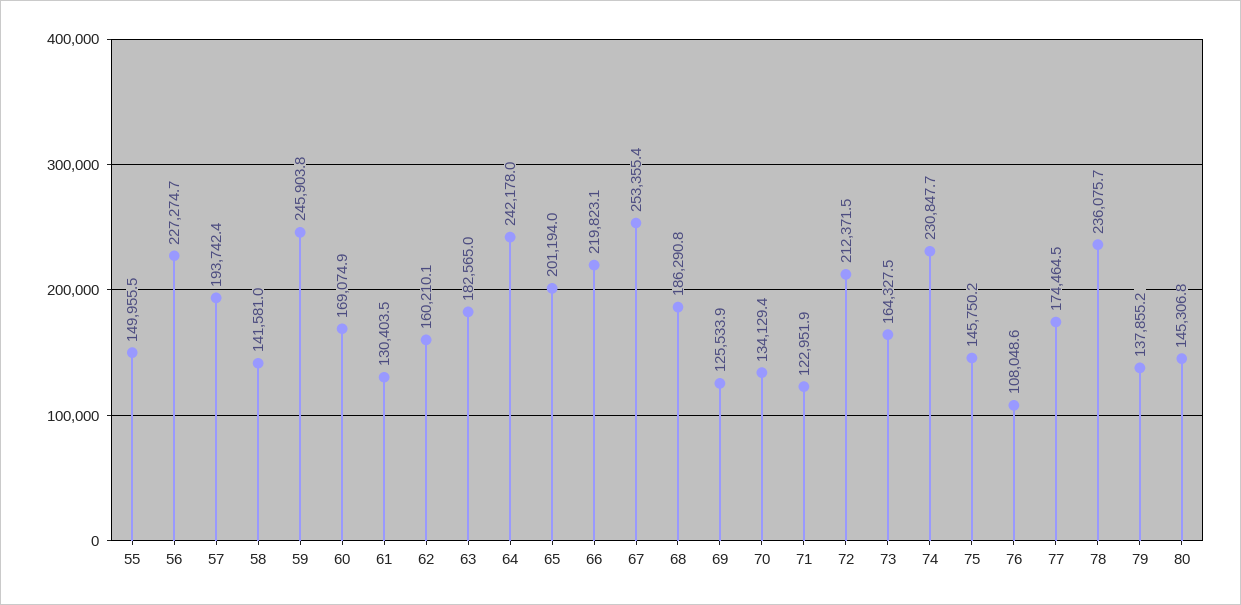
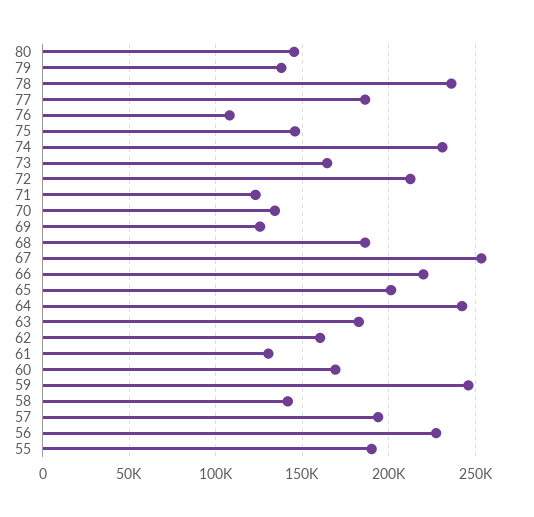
  {
-   "55": 149955.5,
+   "55": 190000,
    "56": 227274.7,
    "57": 193742.4,
    "58": 141581,
    "59": 245903.8,
    "60": 169074.9,
    "61": 130403.5,
    "62": 160210.1,
    "63": 182565,
    "64": 242178,
    "65": 201194,
    "66": 219823.1,
    "67": 253355.4,
    "68": 186290.8,
    "69": 125533.9,
    "70": 134129.4,
    "71": 122951.9,
    "72": 212371.5,
    "73": 164327.5,
    "74": 230847.7,
    "75": 145750.2,
    "76": 108048.6,
-   "77": 174464.5,
+   "77": 185000,
    "78": 236075.7,
    "79": 137855.2,
    "80": 145306.8
  }

